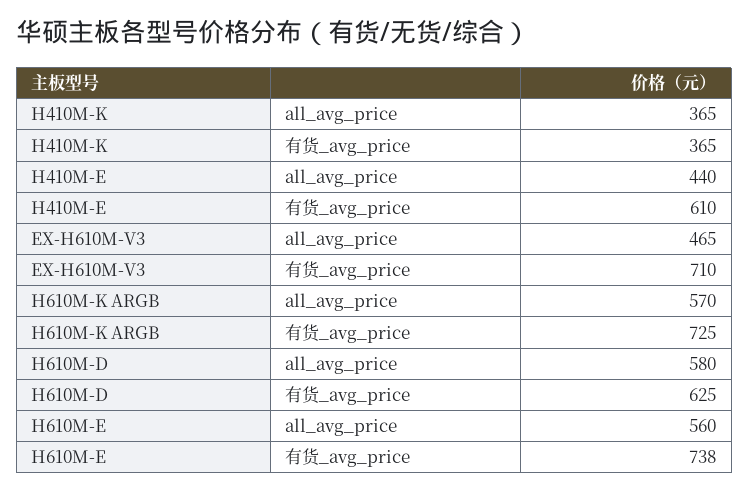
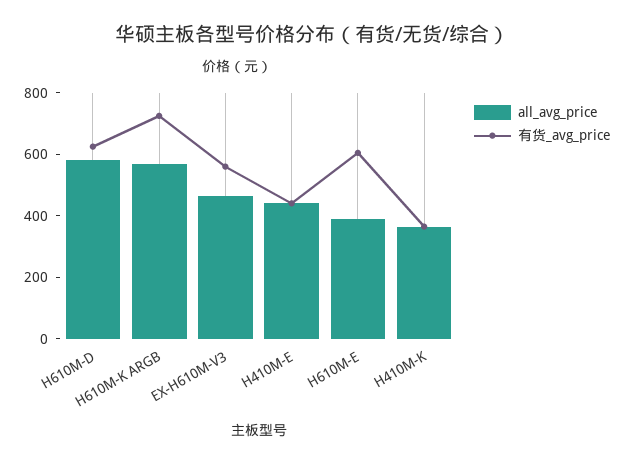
  {
    "all_avg_price": {
      "H410M-K": 365,
      "H410M-E": 440,
      "EX-H610M-V3": 465,
      "H610M-K ARGB": 570,
      "H610M-D": 580,
-     "H610M-E": 560
+     "H610M-E": 400
    },
    "有货_avg_price": {
      "H410M-K": 365,
-     "H410M-E": 610,
+     "H410M-E": 450,
-     "EX-H610M-V3": 710,
+     "EX-H610M-V3": 550,
      "H610M-K ARGB": 725,
      "H610M-D": 625,
-     "H610M-E": 738
+     "H610M-E": 600
    }
  }

